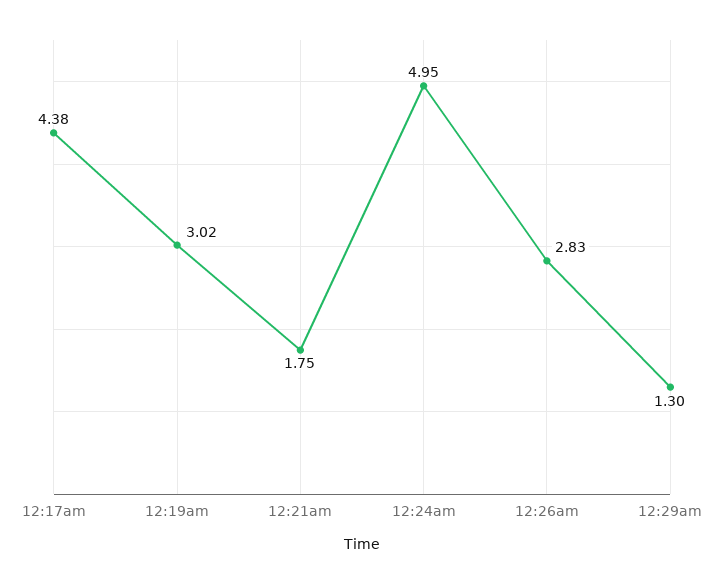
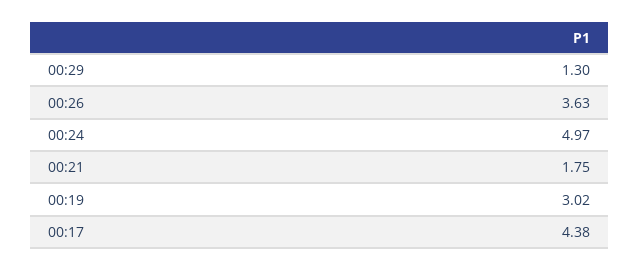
  {
    "12:17am": 4.38,
    "12:19am": 3.02,
    "12:21am": 1.75,
-   "12:24am": 4.95,
+   "12:24am": 4.97,
-   "12:26am": 2.83,
+   "12:26am": 3.63,
    "12:29am": 1.3
  }

